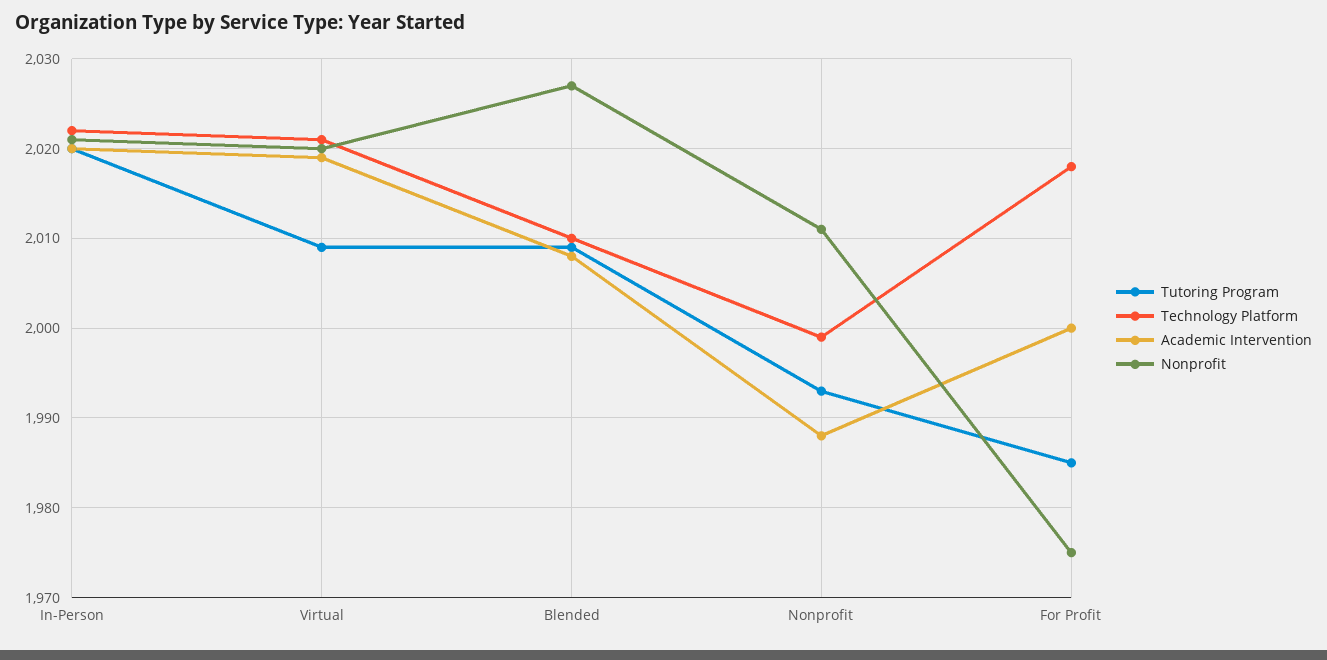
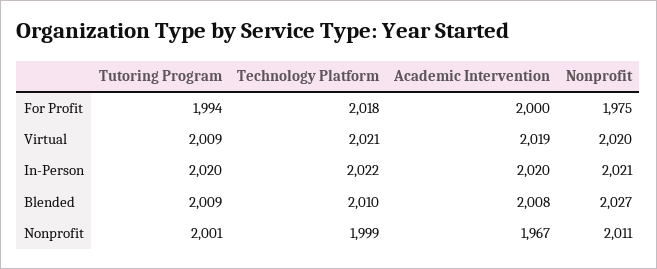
  {
    "Tutoring Program": {
      "In-Person": 2020,
      "Virtual": 2009,
      "Blended": 2009,
-     "Nonprofit": 1993,
+     "Nonprofit": 2001,
-     "For Profit": 1985
+     "For Profit": 1994
    },
    "Technology Platform": {
      "In-Person": 2022,
      "Virtual": 2021,
      "Blended": 2010,
      "Nonprofit": 1999,
      "For Profit": 2018
    },
    "Academic Intervention": {
      "In-Person": 2020,
      "Virtual": 2019,
      "Blended": 2008,
-     "Nonprofit": 1988,
+     "Nonprofit": 1967,
      "For Profit": 2000
    },
    "Nonprofit": {
      "In-Person": 2021,
      "Virtual": 2020,
      "Blended": 2027,
      "Nonprofit": 2011,
      "For Profit": 1975
    }
  }

